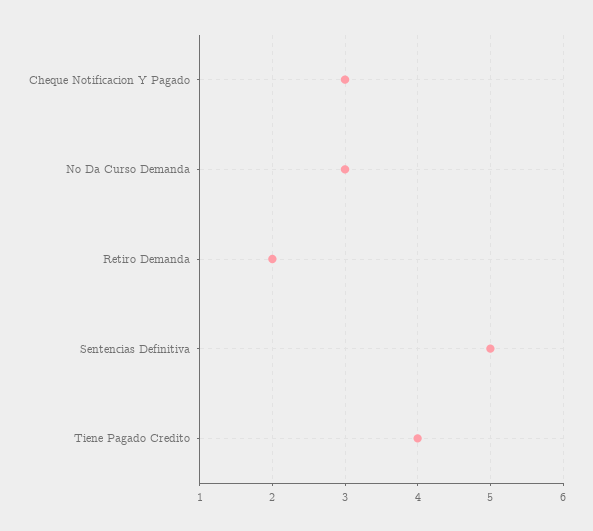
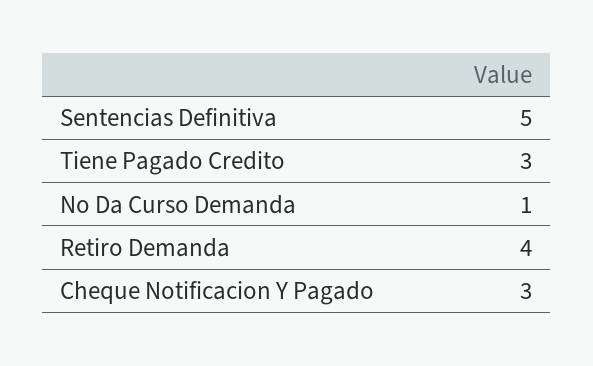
  {
    "Cheque Notificacion Y Pagado": 3,
-   "No Da Curso Demanda": 3,
+   "No Da Curso Demanda": 1,
-   "Retiro Demanda": 2,
+   "Retiro Demanda": 4,
    "Sentencias Definitiva": 5,
-   "Tiene Pagado Credito": 4
+   "Tiene Pagado Credito": 3
  }

